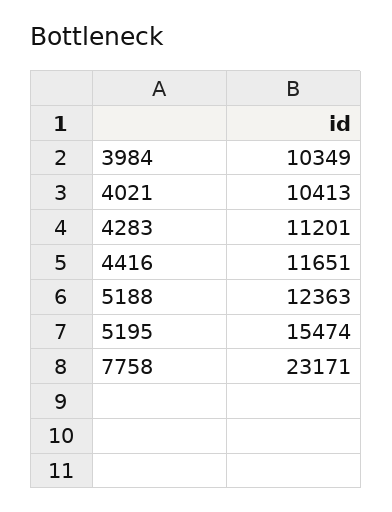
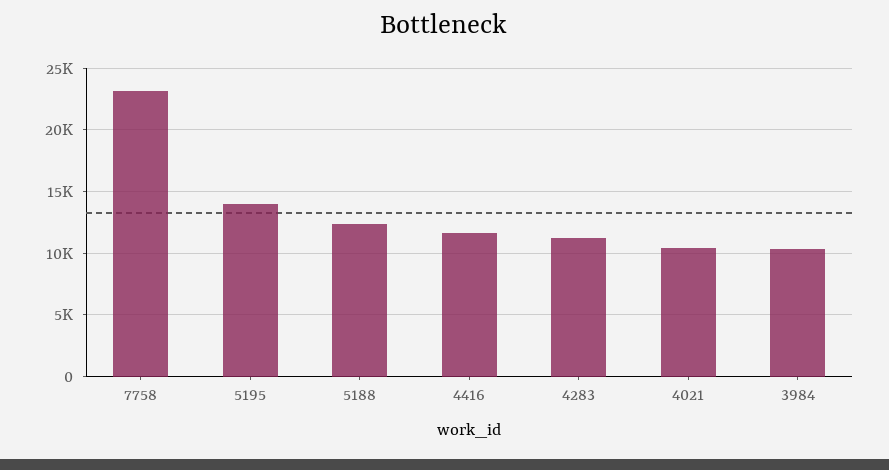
  {
    "3984": 10349,
    "4021": 10413,
    "4283": 11201,
    "4416": 11651,
    "5188": 12363,
-   "5195": 15474,
+   "5195": 14000,
    "7758": 23171
  }

